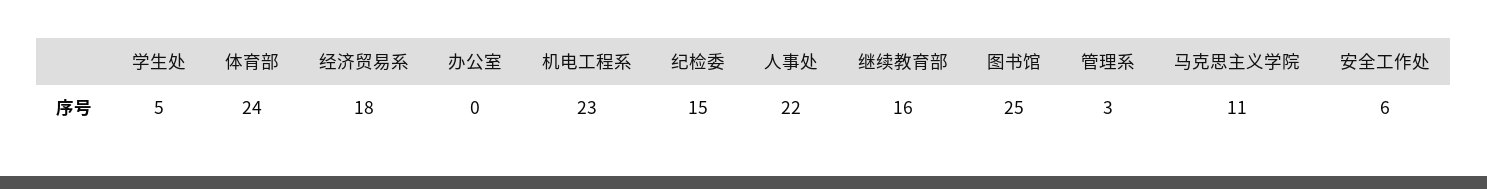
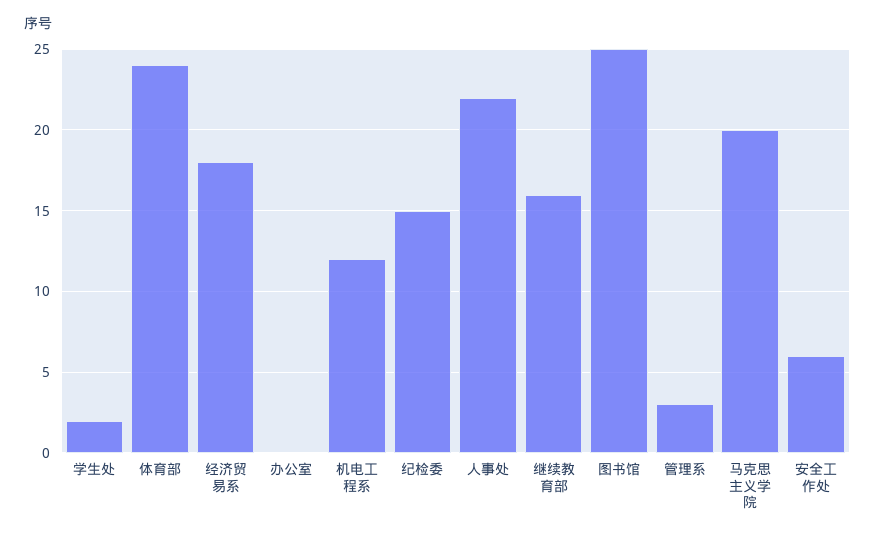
  {
-   "学生处": 5,
+   "学生处": 2,
    "体育部": 24,
    "经济贸易系": 18,
    "办公室": 0,
-   "机电工程系": 23,
+   "机电工程系": 12,
    "纪检委": 15,
    "人事处": 22,
    "继续教育部": 16,
    "图书馆": 25,
    "管理系": 3,
-   "马克思主义学院": 11,
+   "马克思主义学院": 20,
    "安全工作处": 6
  }

